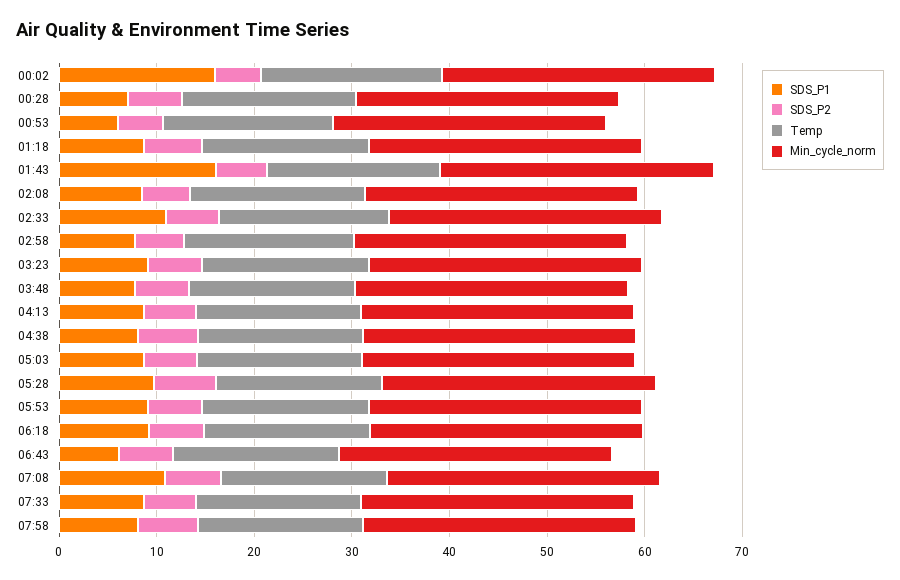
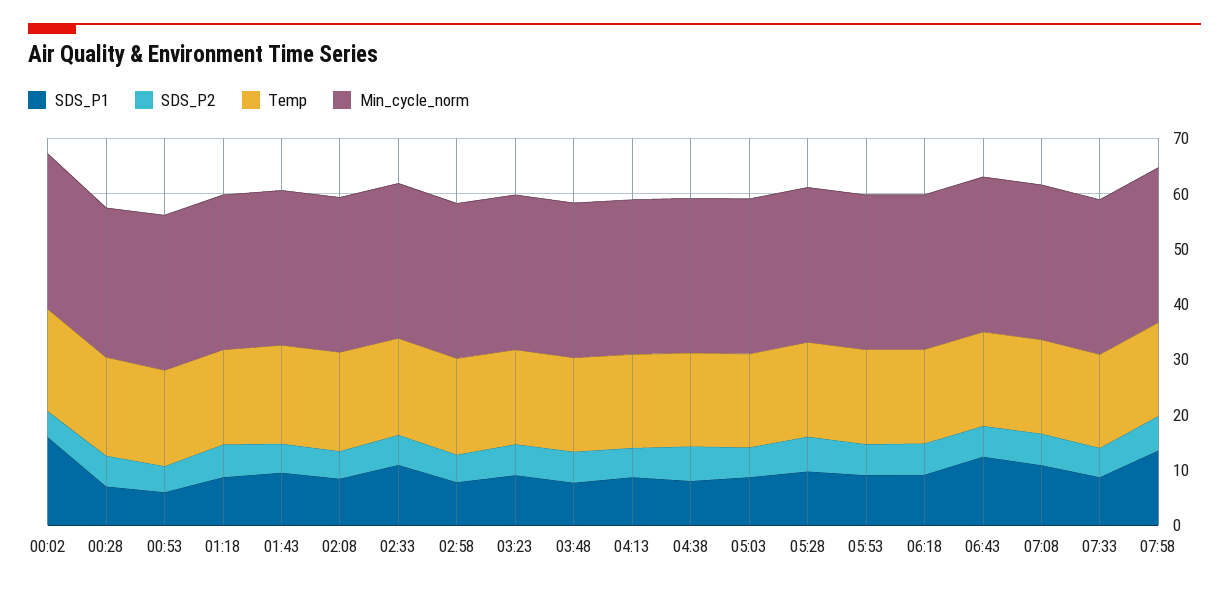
  {
    "SDS_P1": {
      "00:02": 16,
      "00:28": 8,
      "00:53": 6,
      "01:18": 8,
-     "01:43": 16,
+     "01:43": 10,
      "02:08": 8,
      "02:33": 10,
      "02:58": 8,
      "03:23": 10,
      "03:48": 8,
      "04:13": 8,
      "04:38": 8,
      "05:03": 8,
      "05:28": 10,
      "05:53": 10,
      "06:18": 10,
-     "06:43": 6,
+     "06:43": 12,
      "07:08": 10,
      "07:33": 8,
-     "07:58": 8
+     "07:58": 14
    },
    "SDS_P2": {
      "00:02": 4,
      "00:28": 6,
      "00:53": 4,
      "01:18": 6,
      "01:43": 6,
      "02:08": 4,
      "02:33": 6,
      "02:58": 6,
      "03:23": 6,
      "03:48": 6,
      "04:13": 6,
      "04:38": 6,
      "05:03": 6,
      "05:28": 6,
      "05:53": 6,
      "06:18": 6,
      "06:43": 6,
      "07:08": 6,
      "07:33": 6,
      "07:58": 6
    },
    "Temp": {
      "00:02": 18,
      "00:28": 18,
      "00:53": 18,
      "01:18": 18,
      "01:43": 18,
      "02:08": 18,
      "02:33": 18,
      "02:58": 18,
      "03:23": 18,
      "03:48": 18,
      "04:13": 16,
      "04:38": 16,
      "05:03": 16,
      "05:28": 18,
      "05:53": 18,
      "06:18": 18,
      "06:43": 18,
      "07:08": 18,
      "07:33": 16,
      "07:58": 16
    },
    "Min_cycle_norm": {
      "00:02": 28,
      "00:28": 28,
      "00:53": 28,
      "01:18": 28,
      "01:43": 28,
      "02:08": 28,
      "02:33": 28,
      "02:58": 28,
      "03:23": 28,
      "03:48": 28,
      "04:13": 28,
      "04:38": 28,
      "05:03": 28,
      "05:28": 28,
      "05:53": 28,
      "06:18": 28,
      "06:43": 28,
      "07:08": 28,
      "07:33": 28,
      "07:58": 28
    }
  }

